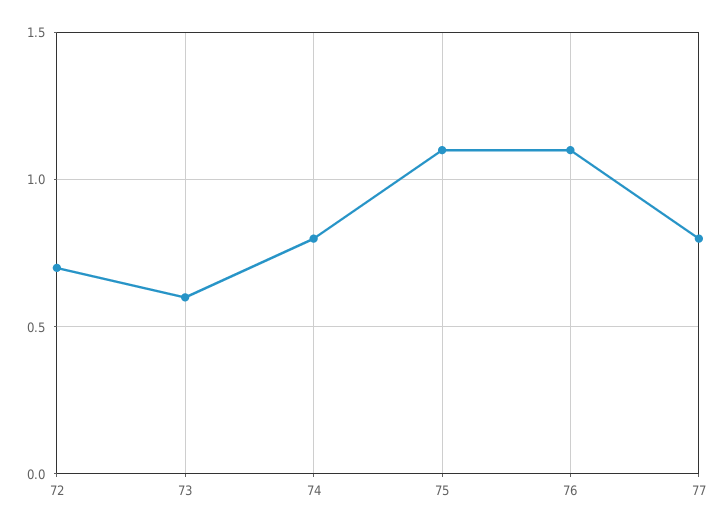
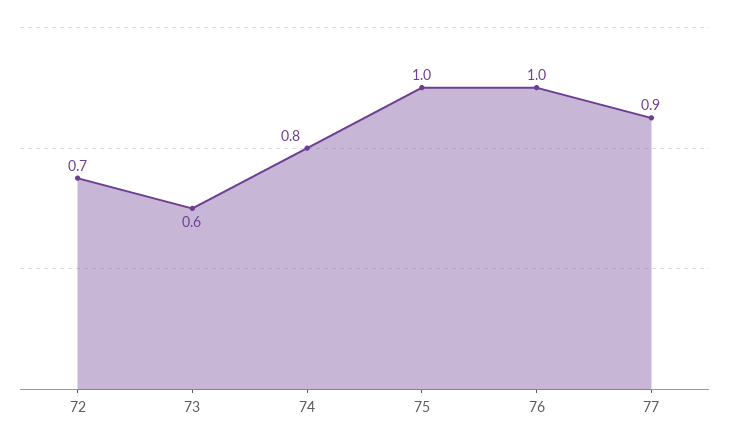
  {
    "72": 0.7,
    "73": 0.6,
    "74": 0.8,
-   "75": 1.1,
+   "75": 1,
-   "76": 1.1,
+   "76": 1,
-   "77": 0.8
+   "77": 0.9
  }

